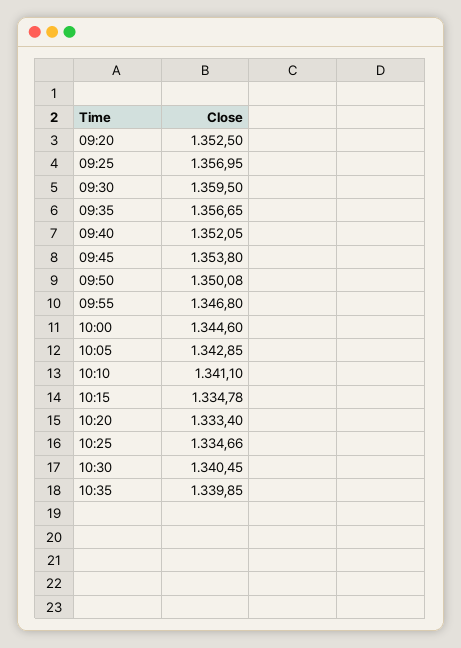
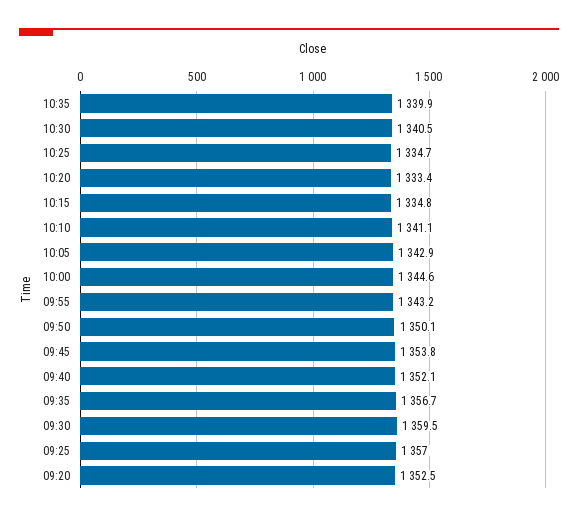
  {
    "09:20": 1352.5,
    "09:25": 1356.95,
    "09:30": 1359.5,
    "09:35": 1356.65,
    "09:40": 1352.05,
    "09:45": 1353.8,
    "09:50": 1350.08,
-   "09:55": 1346.8,
+   "09:55": 1343.2,
    "10:00": 1344.6,
    "10:05": 1342.85,
    "10:10": 1341.1,
    "10:15": 1334.78,
    "10:20": 1333.4,
    "10:25": 1334.66,
    "10:30": 1340.45,
    "10:35": 1339.85
  }

